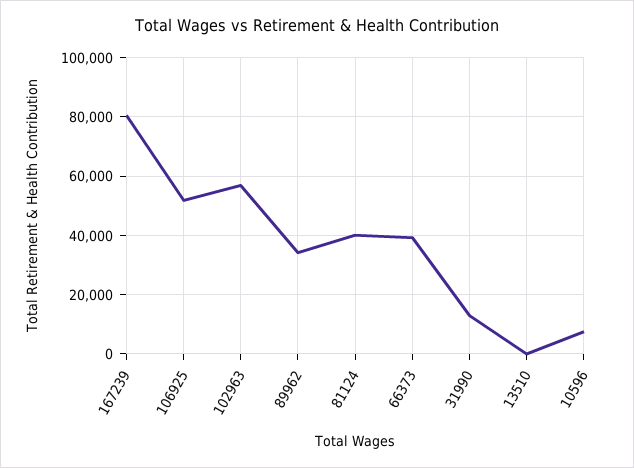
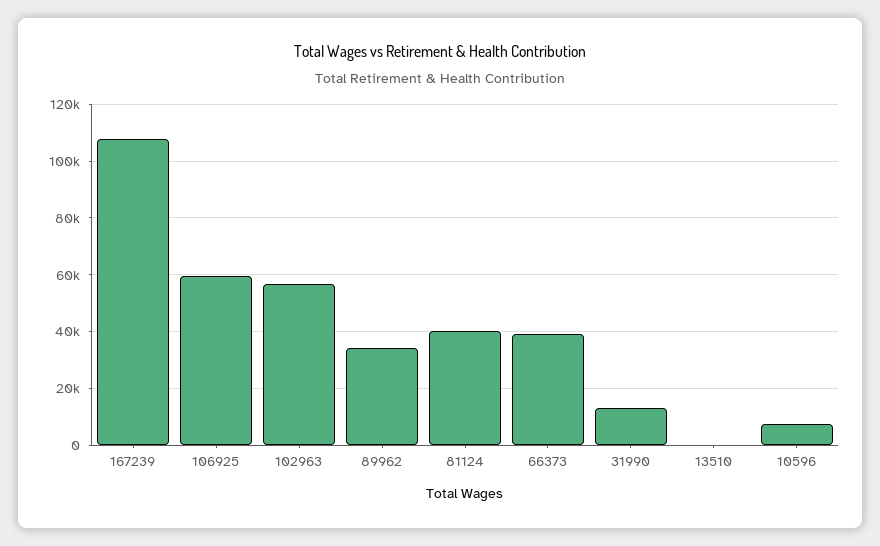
  {
-   "167239": 80000,
+   "167239": 107500,
-   "106925": 52500,
+   "106925": 60000,
    "102963": 57500,
    "89962": 35000,
    "81124": 40000,
    "66373": 40000,
    "31990": 12500,
    "13510": 0,
    "10596": 7500
  }

